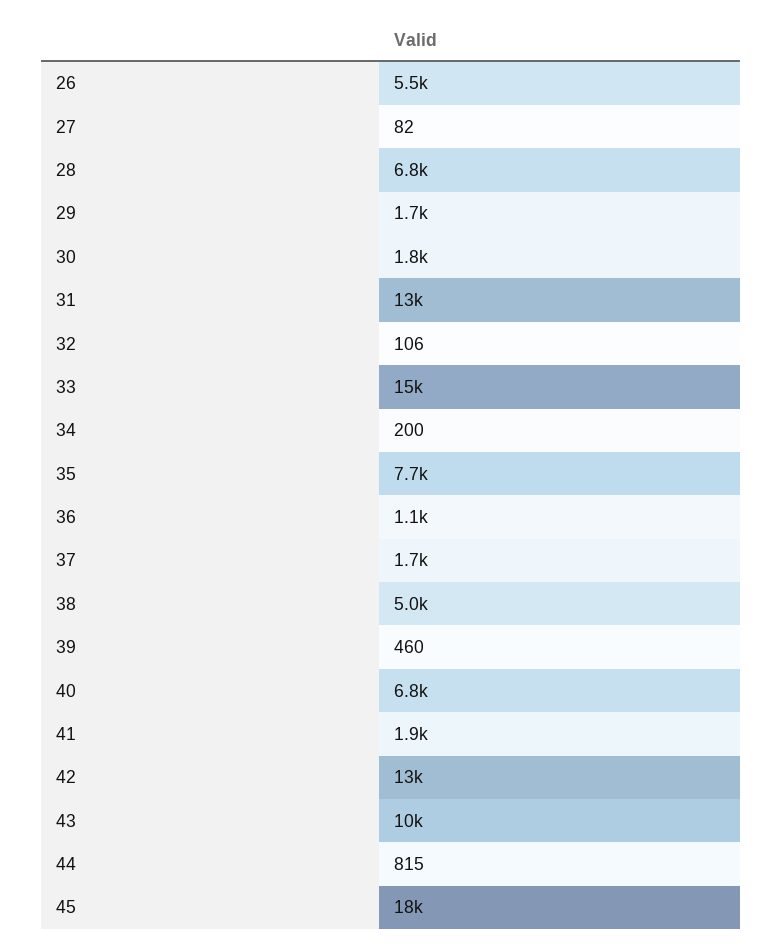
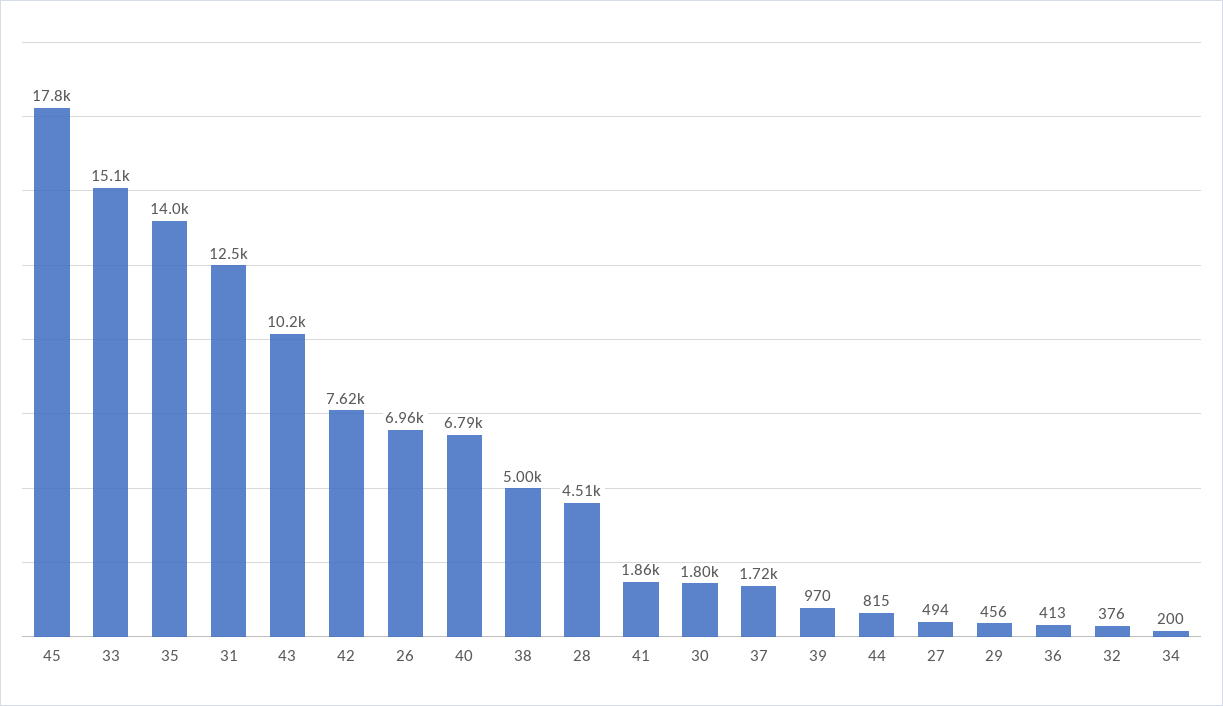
  {
-   "26": 5500,
+   "26": 6960,
-   "27": 82,
+   "27": 494,
-   "28": 6800,
+   "28": 4510,
-   "29": 1700,
+   "29": 456,
    "30": 1800,
    "31": 12500,
-   "32": 106,
+   "32": 376,
    "33": 15100,
    "34": 200,
-   "35": 7700,
+   "35": 14000,
-   "36": 1100,
+   "36": 413,
    "37": 1720,
    "38": 5000,
-   "39": 460,
+   "39": 970,
    "40": 6790,
    "41": 1860,
-   "42": 13000,
+   "42": 7620,
    "43": 10200,
    "44": 815,
    "45": 17800
  }

